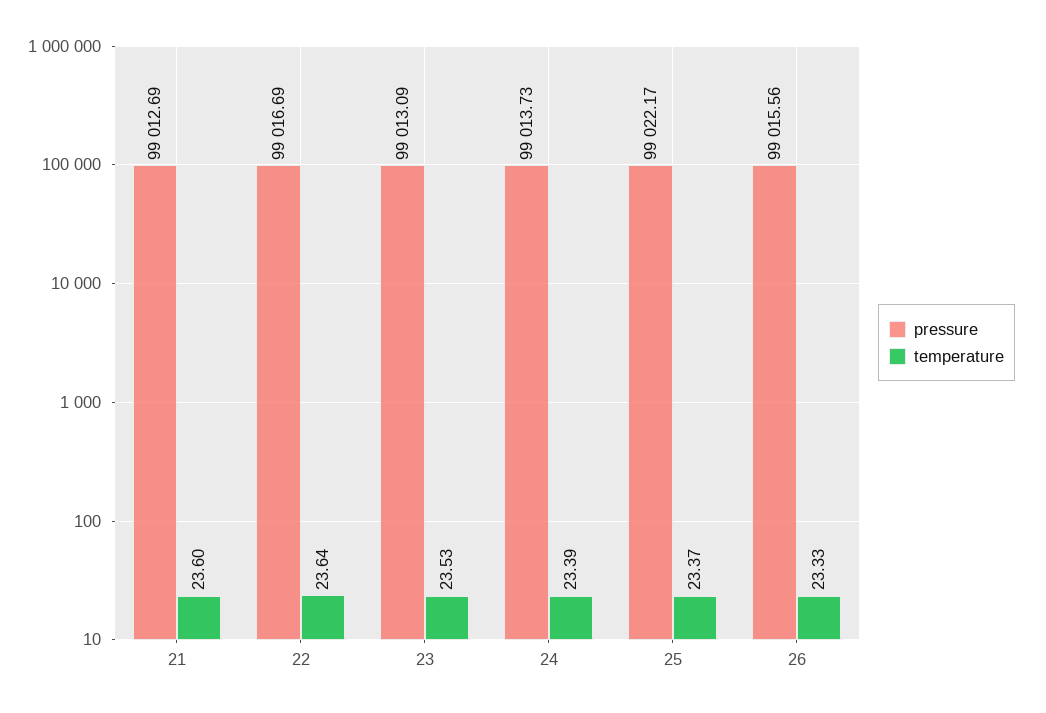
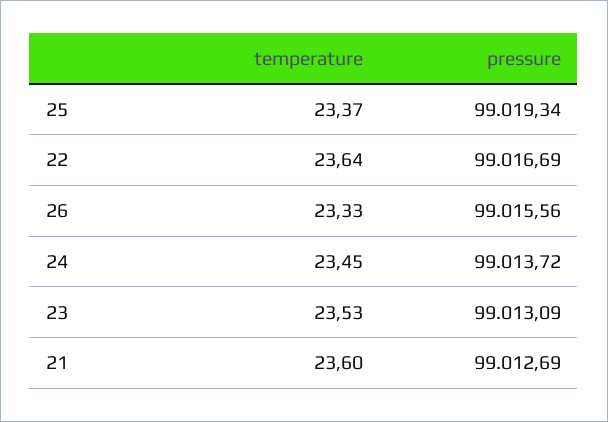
  {
    "pressure": {
      "21": 99012.69,
      "22": 99016.69,
      "23": 99013.09,
-     "24": 99013.73,
+     "24": 99013.72,
-     "25": 99022.17,
+     "25": 99019.34,
      "26": 99015.56
    },
    "temperature": {
      "21": 23.6,
      "22": 23.64,
      "23": 23.53,
-     "24": 23.39,
+     "24": 23.45,
      "25": 23.37,
      "26": 23.33
    }
  }

